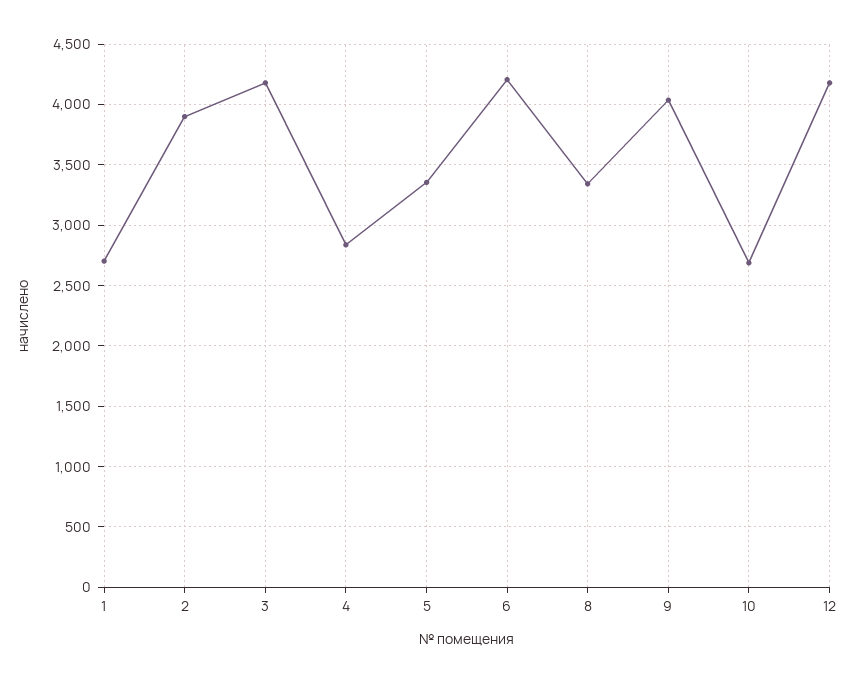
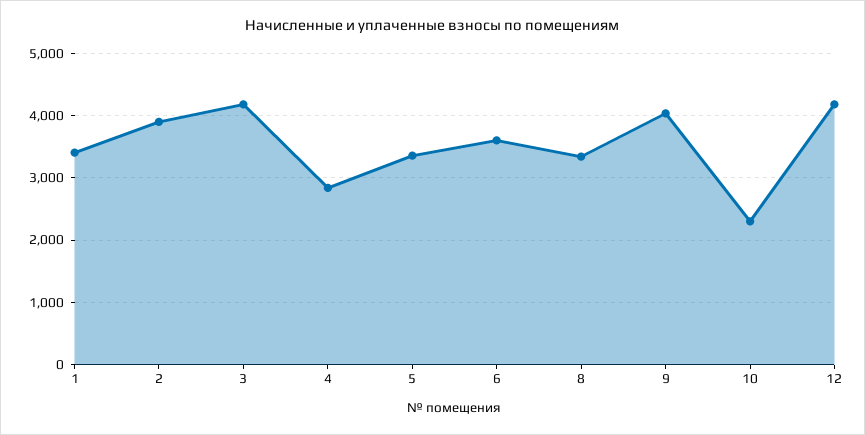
  {
-   "1": 2700,
+   "1": 3400,
    "2": 3900,
    "3": 4200,
    "4": 2850,
    "5": 3350,
-   "6": 4200,
+   "6": 3600,
    "8": 3350,
    "9": 4050,
-   "10": 2700,
+   "10": 2300,
    "12": 4200
  }

